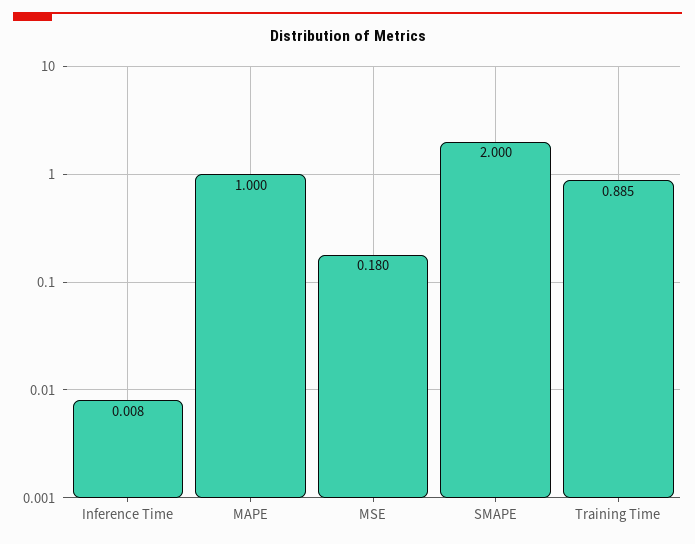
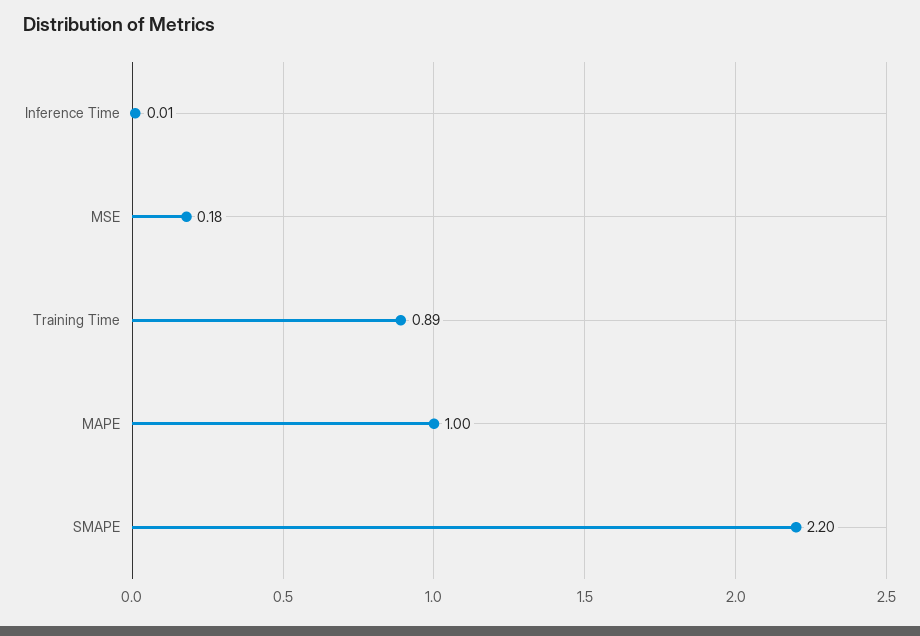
  {
    "Inference Time": 0.008,
    "MAPE": 1,
    "MSE": 0.18,
-   "SMAPE": 2,
+   "SMAPE": 2.2,
    "Training Time": 0.885
  }

